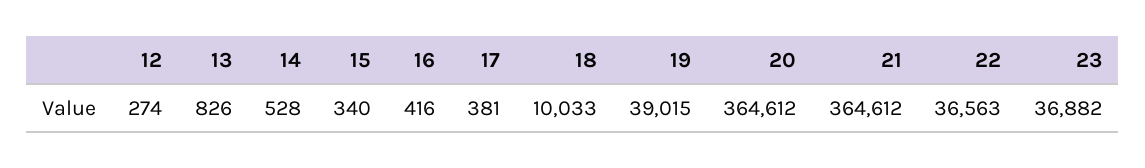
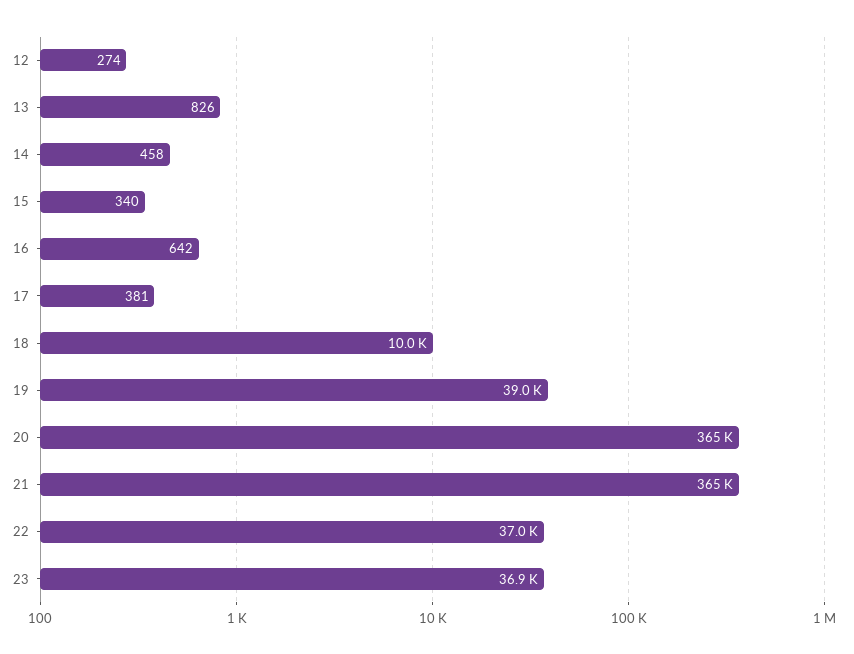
  {
    "12": 274,
    "13": 826,
-   "14": 528,
+   "14": 458,
    "15": 340,
-   "16": 416,
+   "16": 642,
    "17": 381,
    "18": 10033,
    "19": 39015,
    "20": 364612,
    "21": 364612,
-   "22": 36563,
+   "22": 37000,
    "23": 36882
  }

